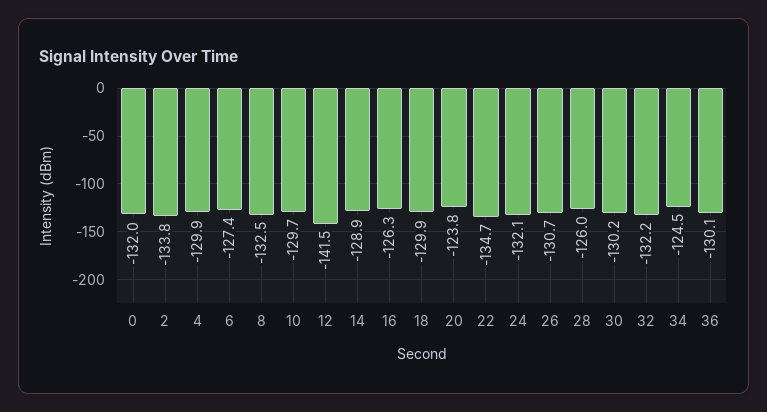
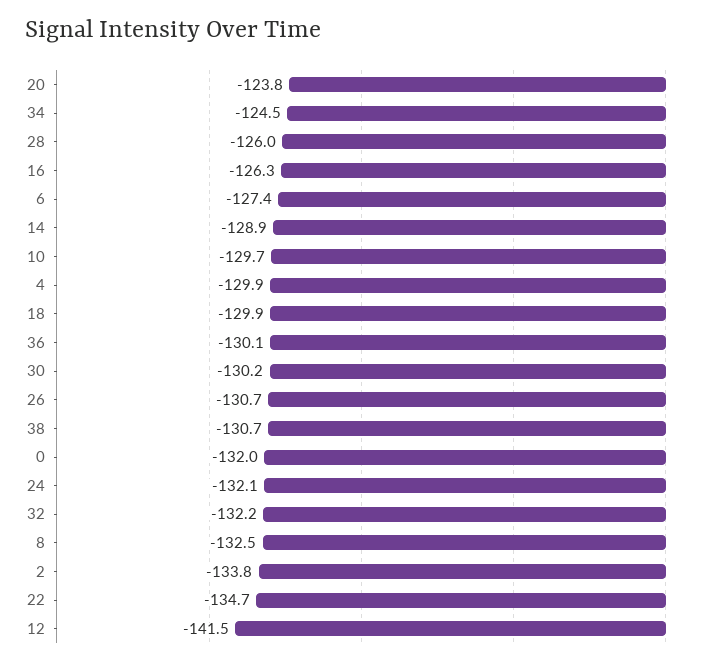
  {
    "0": -132,
    "2": -133.8,
    "4": -129.9,
    "6": -127.4,
    "8": -132.5,
    "10": -129.7,
    "12": -141.5,
    "14": -128.9,
    "16": -126.3,
    "18": -129.9,
    "20": -123.8,
    "22": -134.7,
    "24": -132.1,
    "26": -130.7,
    "28": -126,
    "30": -130.2,
    "32": -132.2,
    "34": -124.5,
-   "36": -130.1
+   "36": -130.1,
+   "38": -130.7
  }

